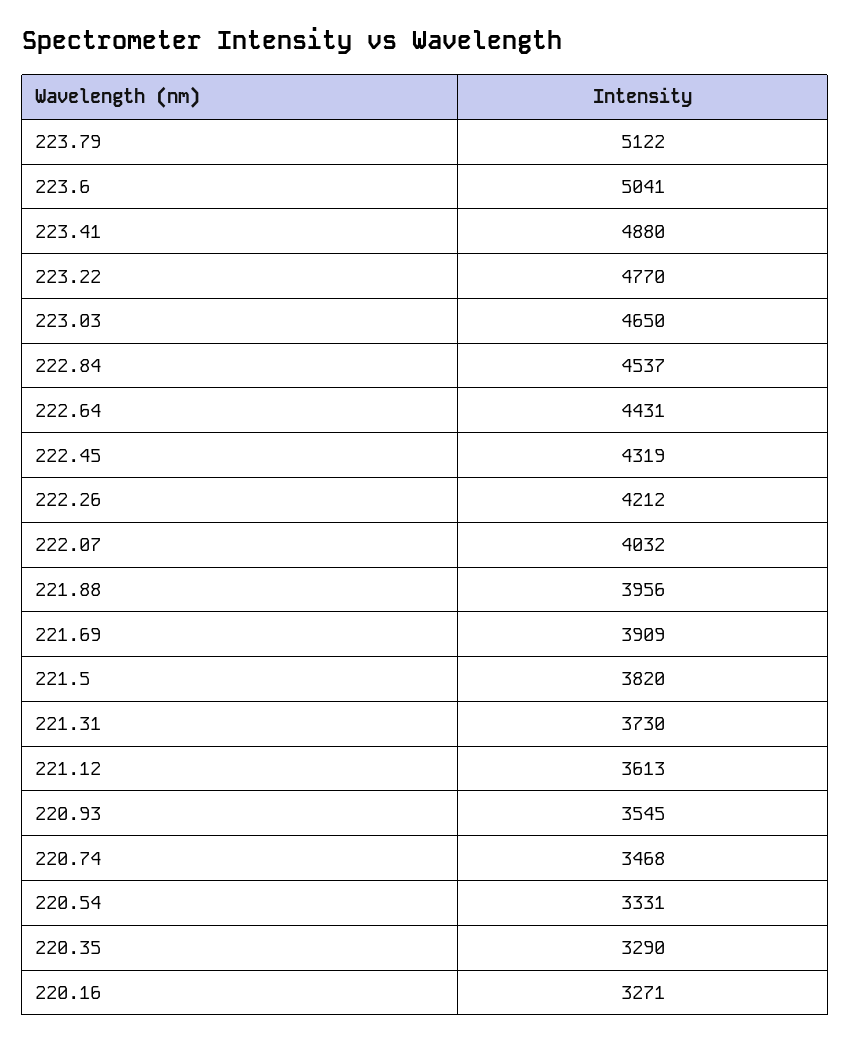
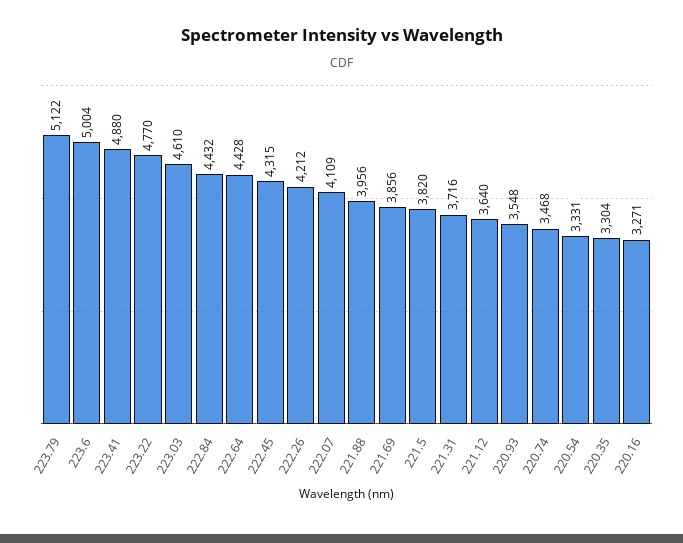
  {
    "223.79": 5122,
-   "223.6": 5041,
+   "223.6": 5004,
    "223.41": 4880,
    "223.22": 4770,
-   "223.03": 4650,
+   "223.03": 4610,
-   "222.84": 4537,
+   "222.84": 4432,
-   "222.64": 4431,
+   "222.64": 4428,
-   "222.45": 4319,
+   "222.45": 4315,
    "222.26": 4212,
-   "222.07": 4032,
+   "222.07": 4109,
    "221.88": 3956,
-   "221.69": 3909,
+   "221.69": 3856,
    "221.5": 3820,
-   "221.31": 3730,
+   "221.31": 3716,
-   "221.12": 3613,
+   "221.12": 3640,
-   "220.93": 3545,
+   "220.93": 3548,
    "220.74": 3468,
    "220.54": 3331,
-   "220.35": 3290,
+   "220.35": 3304,
    "220.16": 3271
  }

